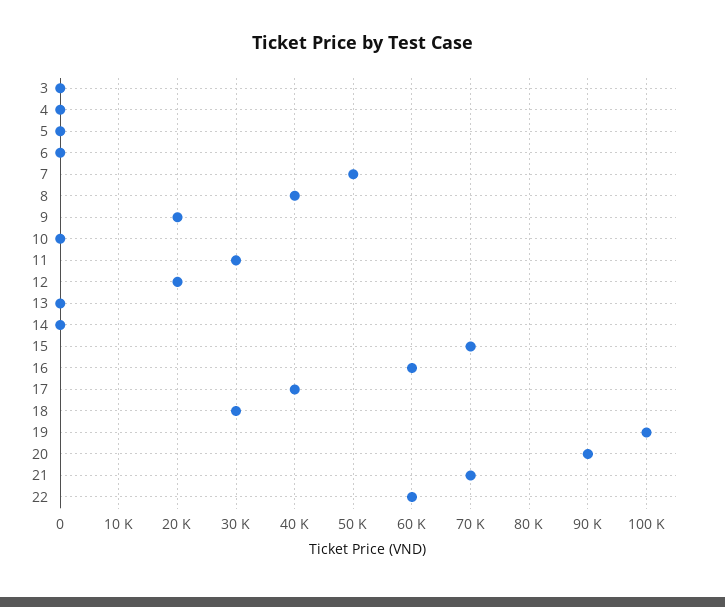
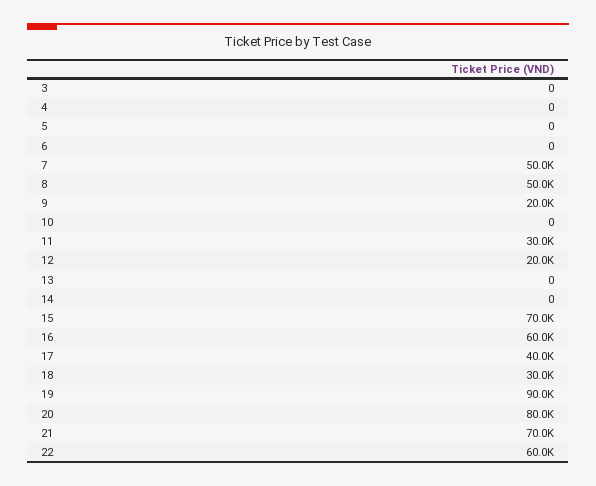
  {
    "3": 0,
    "4": 0,
    "5": 0,
    "6": 0,
    "7": 50000,
-   "8": 40000,
+   "8": 50000,
    "9": 20000,
    "10": 0,
    "11": 30000,
    "12": 20000,
    "13": 0,
    "14": 0,
    "15": 70000,
    "16": 60000,
    "17": 40000,
    "18": 30000,
-   "19": 100000,
+   "19": 90000,
-   "20": 90000,
+   "20": 80000,
    "21": 70000,
    "22": 60000
  }

